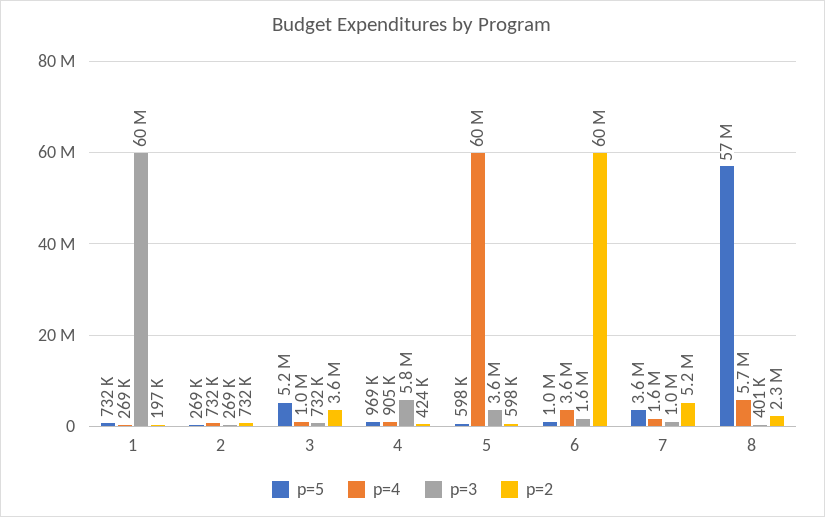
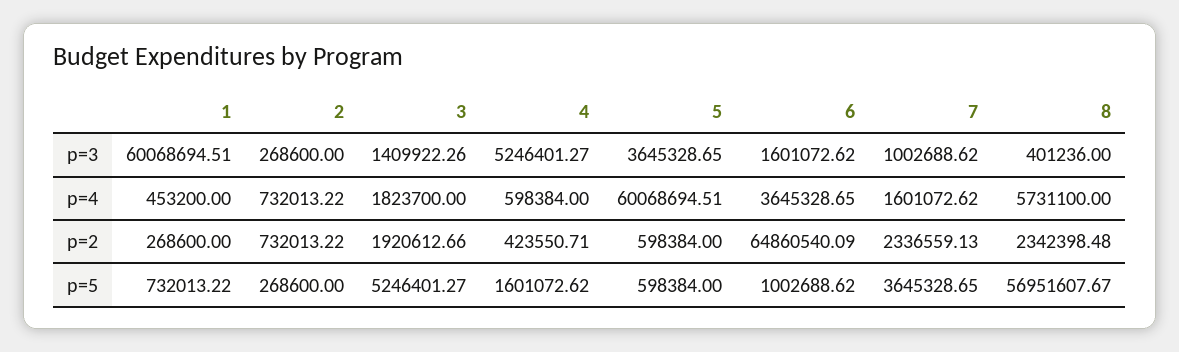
  {
    "p=5": {
      "1": 732013.22,
      "2": 268600,
      "3": 5246401.27,
-     "4": 969000,
+     "4": 1601072.62,
      "5": 598384,
      "6": 1002688.62,
      "7": 3645328.65,
      "8": 56951607.67
    },
    "p=4": {
-     "1": 269000,
+     "1": 453200,
      "2": 732013.22,
-     "3": 1000000,
+     "3": 1823700,
-     "4": 905000,
+     "4": 598384,
      "5": 60068694.51,
      "6": 3645328.65,
      "7": 1601072.62,
      "8": 5731100
    },
    "p=3": {
      "1": 60068694.51,
      "2": 268600,
-     "3": 732000,
+     "3": 1409922.26,
-     "4": 5800000,
+     "4": 5246401.27,
      "5": 3645328.65,
      "6": 1601072.62,
      "7": 1002688.62,
      "8": 401236
    },
    "p=2": {
-     "1": 197000,
+     "1": 268600,
      "2": 732013.22,
-     "3": 3600000,
+     "3": 1920612.66,
      "4": 423550.71,
      "5": 598384,
-     "6": 60000000,
+     "6": 64860540.09,
-     "7": 5200000,
+     "7": 2336559.13,
      "8": 2342398.48
    }
  }

